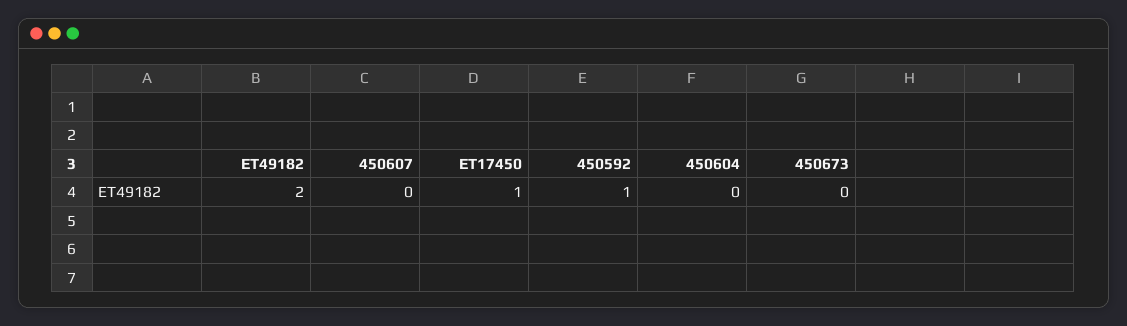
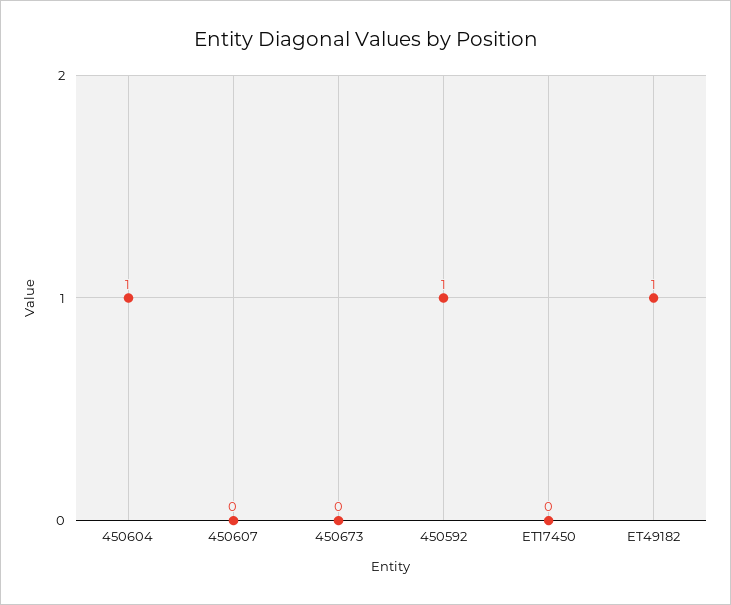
  {
-   "ET49182": 2,
+   "ET49182": 1,
    "450607": 0,
-   "ET17450": 1,
+   "ET17450": 0,
    "450592": 1,
-   "450604": 0,
+   "450604": 1,
    "450673": 0
  }

